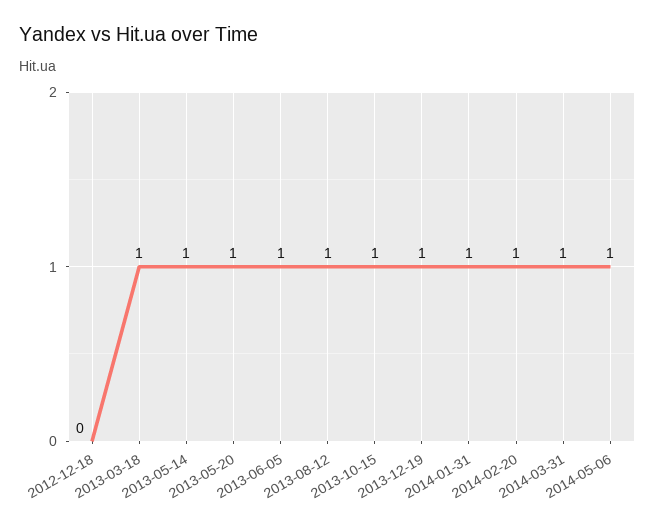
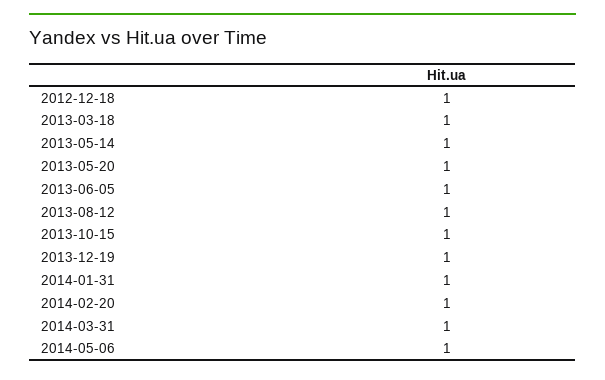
  {
-   "2012-12-18": 0,
+   "2012-12-18": 1,
    "2013-03-18": 1,
    "2013-05-14": 1,
    "2013-05-20": 1,
    "2013-06-05": 1,
    "2013-08-12": 1,
    "2013-10-15": 1,
    "2013-12-19": 1,
    "2014-01-31": 1,
    "2014-02-20": 1,
    "2014-03-31": 1,
    "2014-05-06": 1
  }

